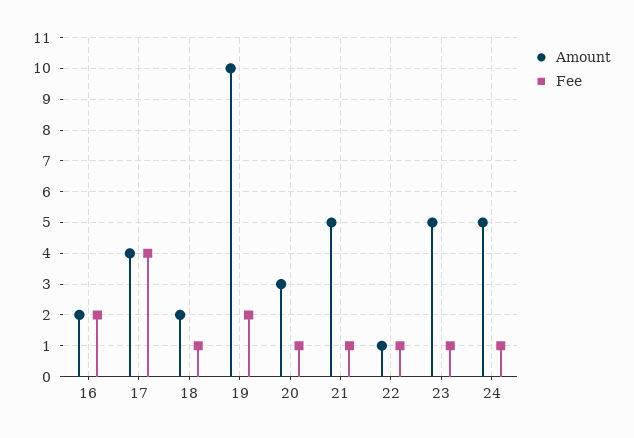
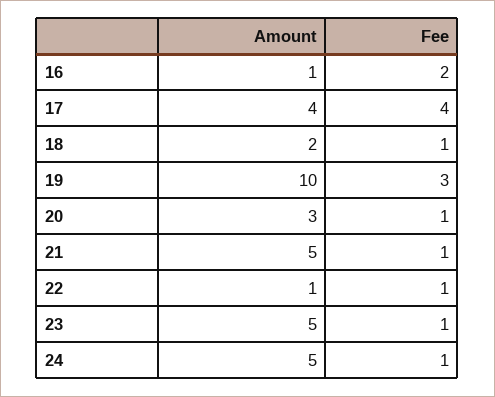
  {
    "Amount": {
-     "16": 2,
+     "16": 1,
      "17": 4,
      "18": 2,
      "19": 10,
      "20": 3,
      "21": 5,
      "22": 1,
      "23": 5,
      "24": 5
    },
    "Fee": {
      "16": 2,
      "17": 4,
      "18": 1,
-     "19": 2,
+     "19": 3,
      "20": 1,
      "21": 1,
      "22": 1,
      "23": 1,
      "24": 1
    }
  }

